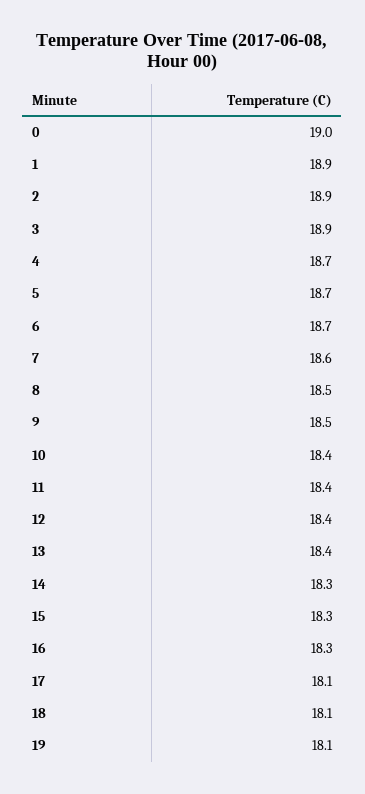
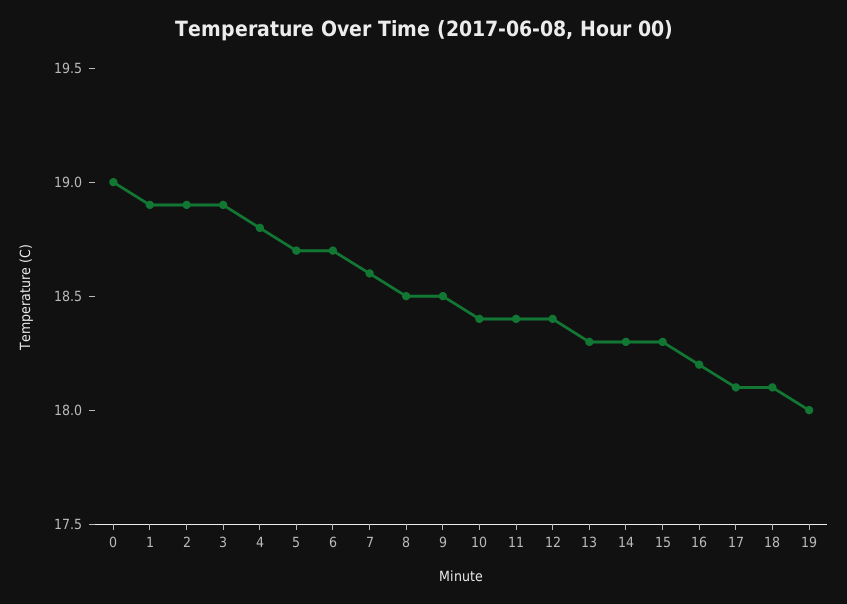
  {
    "0": 19,
    "1": 18.9,
    "2": 18.9,
    "3": 18.9,
-   "4": 18.7,
+   "4": 18.8,
    "5": 18.7,
    "6": 18.7,
    "7": 18.6,
    "8": 18.5,
    "9": 18.5,
    "10": 18.4,
    "11": 18.4,
    "12": 18.4,
-   "13": 18.4,
+   "13": 18.3,
    "14": 18.3,
    "15": 18.3,
-   "16": 18.3,
+   "16": 18.2,
    "17": 18.1,
    "18": 18.1,
-   "19": 18.1
+   "19": 18
  }

